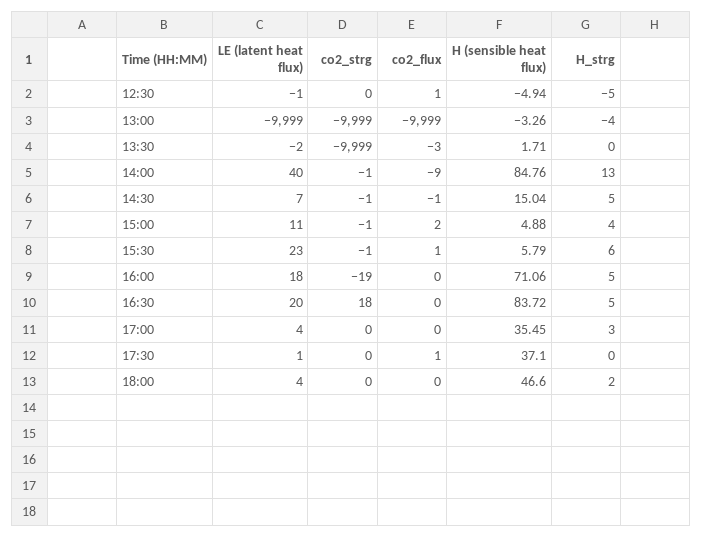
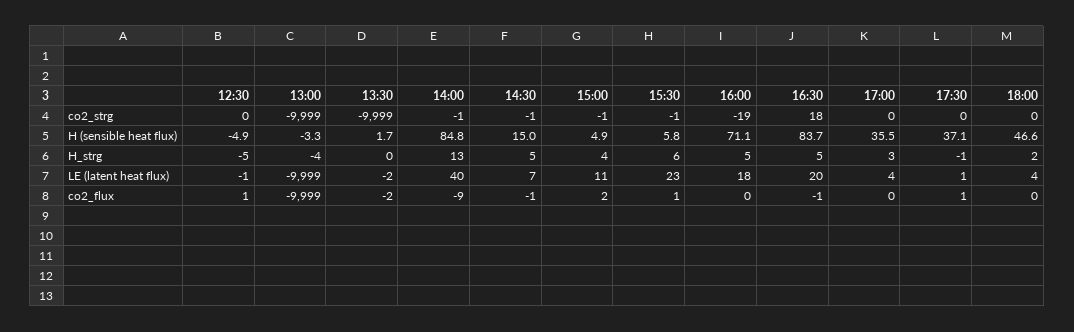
  {
    "LE (latent heat flux)": {
      "12:30": -1,
      "13:00": -9999,
      "13:30": -2,
      "14:00": 40,
      "14:30": 7,
      "15:00": 11,
      "15:30": 23,
      "16:00": 18,
      "16:30": 20,
      "17:00": 4,
      "17:30": 1,
      "18:00": 4
    },
    "co2_strg": {
      "12:30": 0,
      "13:00": -9999,
      "13:30": -9999,
      "14:00": -1,
      "14:30": -1,
      "15:00": -1,
      "15:30": -1,
      "16:00": -19,
      "16:30": 18,
      "17:00": 0,
      "17:30": 0,
      "18:00": 0
    },
    "co2_flux": {
      "12:30": 1,
      "13:00": -9999,
-     "13:30": -3,
+     "13:30": -2,
      "14:00": -9,
      "14:30": -1,
      "15:00": 2,
      "15:30": 1,
      "16:00": 0,
-     "16:30": 0,
+     "16:30": -1,
      "17:00": 0,
      "17:30": 1,
      "18:00": 0
    },
    "H (sensible heat flux)": {
      "12:30": -4.94,
      "13:00": -3.26,
      "13:30": 1.71,
      "14:00": 84.76,
      "14:30": 15.04,
      "15:00": 4.88,
      "15:30": 5.79,
      "16:00": 71.06,
      "16:30": 83.72,
      "17:00": 35.45,
      "17:30": 37.1,
      "18:00": 46.6
    },
    "H_strg": {
      "12:30": -5,
      "13:00": -4,
      "13:30": 0,
      "14:00": 13,
      "14:30": 5,
      "15:00": 4,
      "15:30": 6,
      "16:00": 5,
      "16:30": 5,
      "17:00": 3,
-     "17:30": 0,
+     "17:30": -1,
      "18:00": 2
    }
  }

